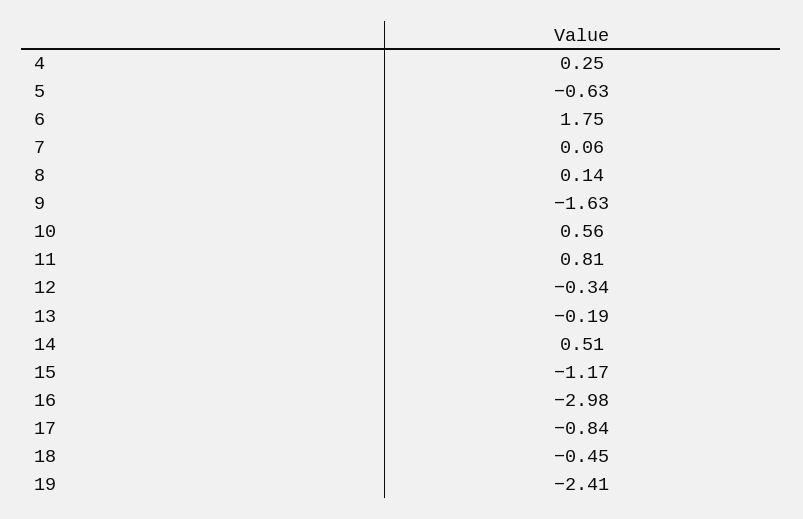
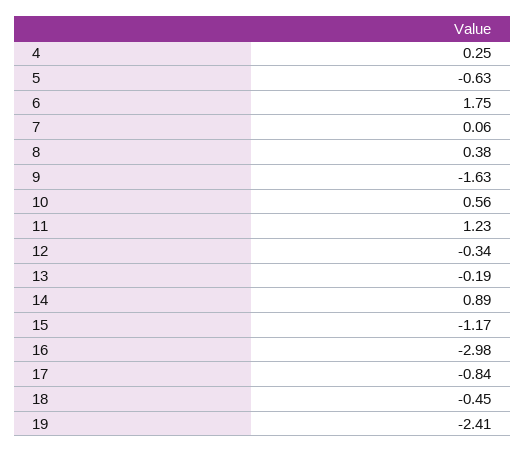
  {
    "4": 0.25,
    "5": -0.63,
    "6": 1.75,
    "7": 0.06,
-   "8": 0.14,
+   "8": 0.38,
    "9": -1.63,
    "10": 0.56,
-   "11": 0.81,
+   "11": 1.23,
    "12": -0.34,
    "13": -0.19,
-   "14": 0.51,
+   "14": 0.89,
    "15": -1.17,
    "16": -2.98,
    "17": -0.84,
    "18": -0.45,
    "19": -2.41
  }

